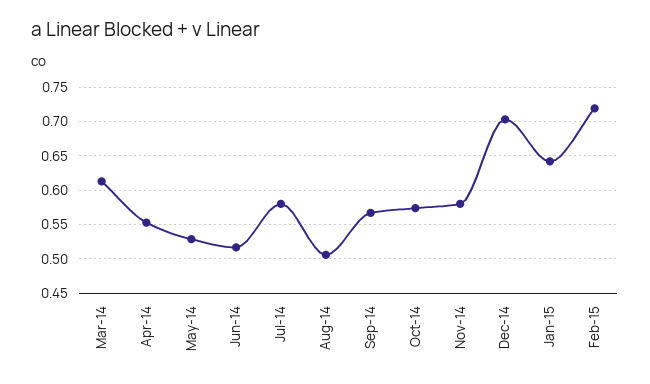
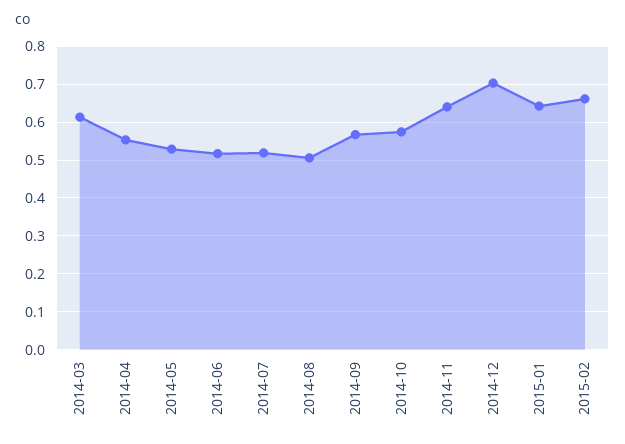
  {
    "Mar-14": 0.61,
    "Apr-14": 0.55,
    "May-14": 0.53,
    "Jun-14": 0.52,
-   "Jul-14": 0.58,
+   "Jul-14": 0.52,
    "Aug-14": 0.51,
    "Sep-14": 0.57,
    "Oct-14": 0.57,
-   "Nov-14": 0.58,
+   "Nov-14": 0.64,
    "Dec-14": 0.7,
    "Jan-15": 0.64,
-   "Feb-15": 0.72
+   "Feb-15": 0.66
  }

